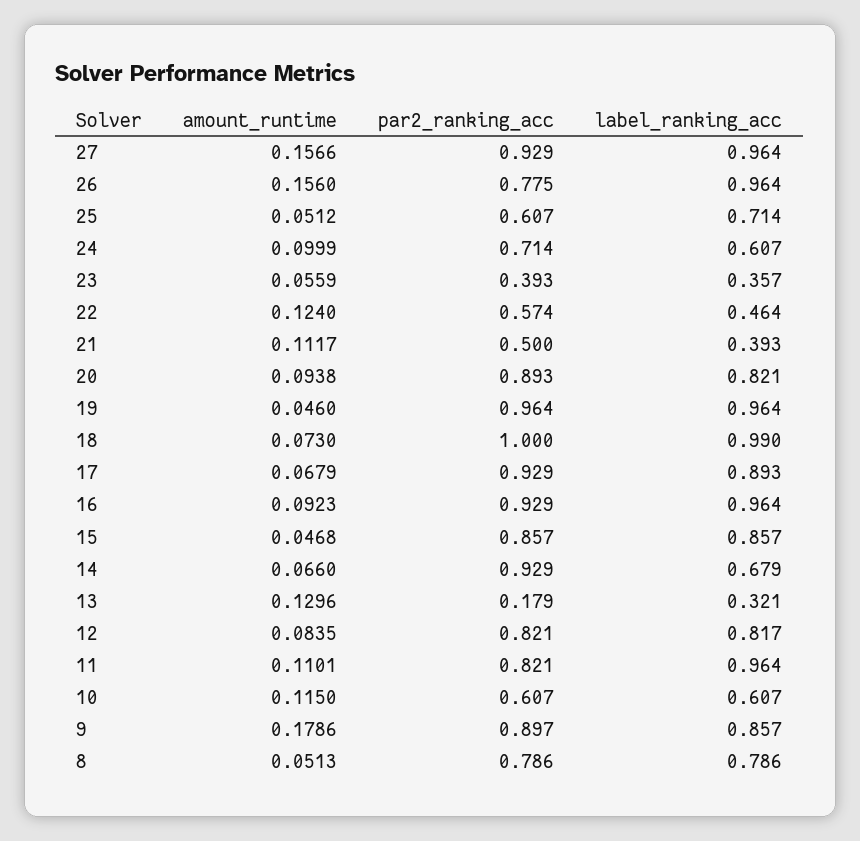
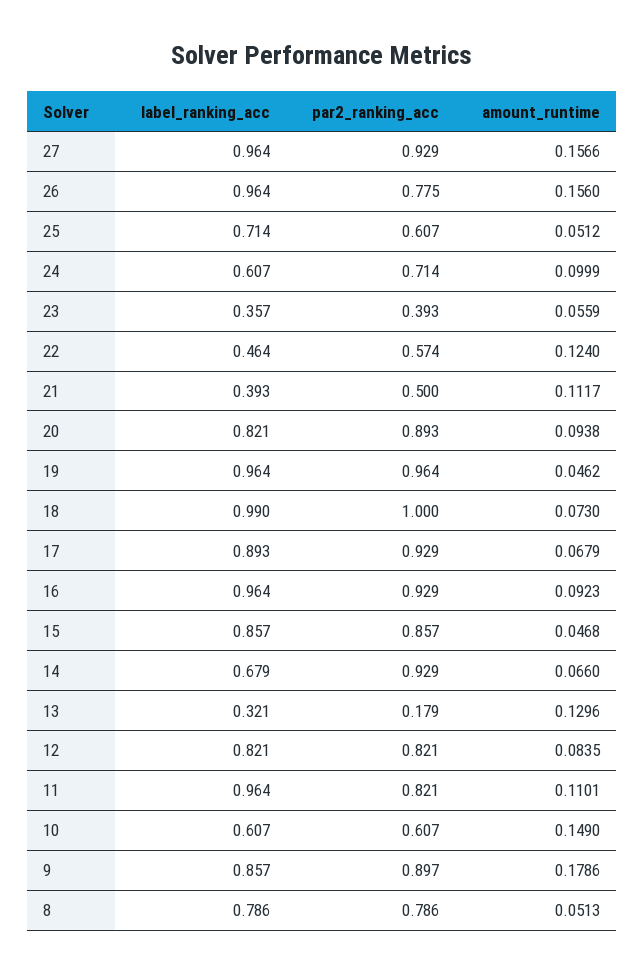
  {
    "amount_runtime": {
      "27": 0.1566,
      "26": 0.156,
      "25": 0.0512,
      "24": 0.0999,
      "23": 0.0559,
      "22": 0.124,
      "21": 0.1117,
      "20": 0.0938,
-     "19": 0.046,
+     "19": 0.0462,
      "18": 0.073,
      "17": 0.0679,
      "16": 0.0923,
      "15": 0.0468,
      "14": 0.066,
      "13": 0.1296,
      "12": 0.0835,
      "11": 0.1101,
-     "10": 0.115,
+     "10": 0.149,
      "9": 0.1786,
      "8": 0.0513
    },
    "par2_ranking_acc": {
      "27": 0.929,
      "26": 0.775,
      "25": 0.607,
      "24": 0.714,
      "23": 0.393,
      "22": 0.574,
      "21": 0.5,
      "20": 0.893,
      "19": 0.964,
      "18": 1,
      "17": 0.929,
      "16": 0.929,
      "15": 0.857,
      "14": 0.929,
      "13": 0.179,
      "12": 0.821,
      "11": 0.821,
      "10": 0.607,
      "9": 0.897,
      "8": 0.786
    },
    "label_ranking_acc": {
      "27": 0.964,
      "26": 0.964,
      "25": 0.714,
      "24": 0.607,
      "23": 0.357,
      "22": 0.464,
      "21": 0.393,
      "20": 0.821,
      "19": 0.964,
      "18": 0.99,
      "17": 0.893,
      "16": 0.964,
      "15": 0.857,
      "14": 0.679,
      "13": 0.321,
-     "12": 0.817,
+     "12": 0.821,
      "11": 0.964,
      "10": 0.607,
      "9": 0.857,
      "8": 0.786
    }
  }

